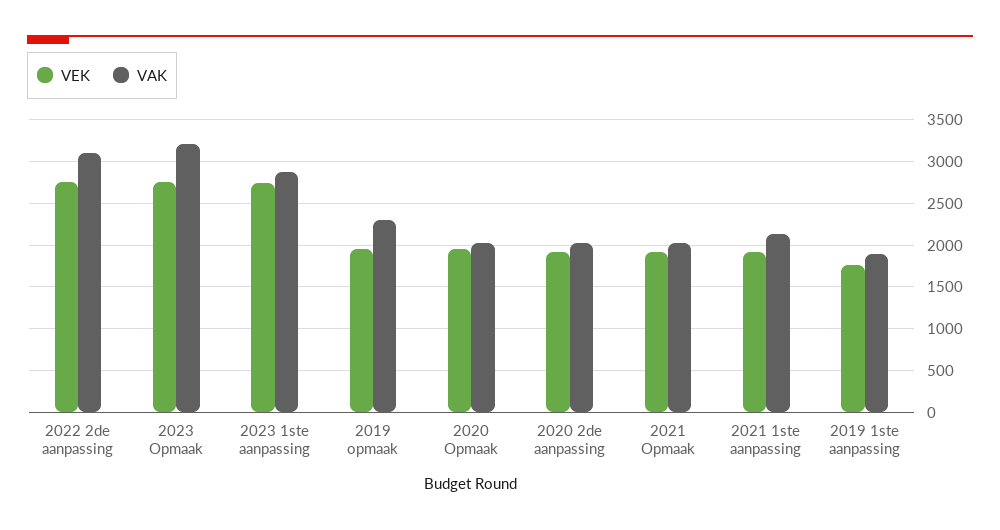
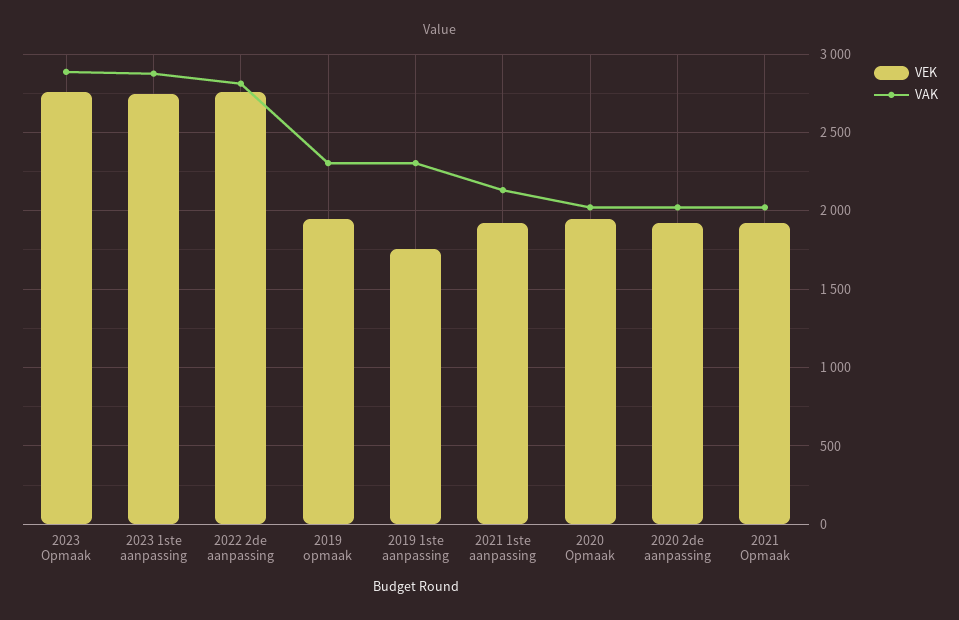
  {
    "VEK": {
      "2022 2de aanpassing": 2750,
      "2023 Opmaak": 2750,
      "2023 1ste aanpassing": 2750,
      "2019 opmaak": 1950,
      "2020 Opmaak": 1950,
      "2020 2de aanpassing": 1900,
      "2021 Opmaak": 1900,
      "2021 1ste aanpassing": 1900,
      "2019 1ste aanpassing": 1750
    },
    "VAK": {
-     "2022 2de aanpassing": 3100,
+     "2022 2de aanpassing": 2800,
-     "2023 Opmaak": 3200,
+     "2023 Opmaak": 2900,
      "2023 1ste aanpassing": 2900,
      "2019 opmaak": 2300,
      "2020 Opmaak": 2000,
      "2020 2de aanpassing": 2000,
      "2021 Opmaak": 2000,
      "2021 1ste aanpassing": 2150,
-     "2019 1ste aanpassing": 1900
+     "2019 1ste aanpassing": 2300
    }
  }

